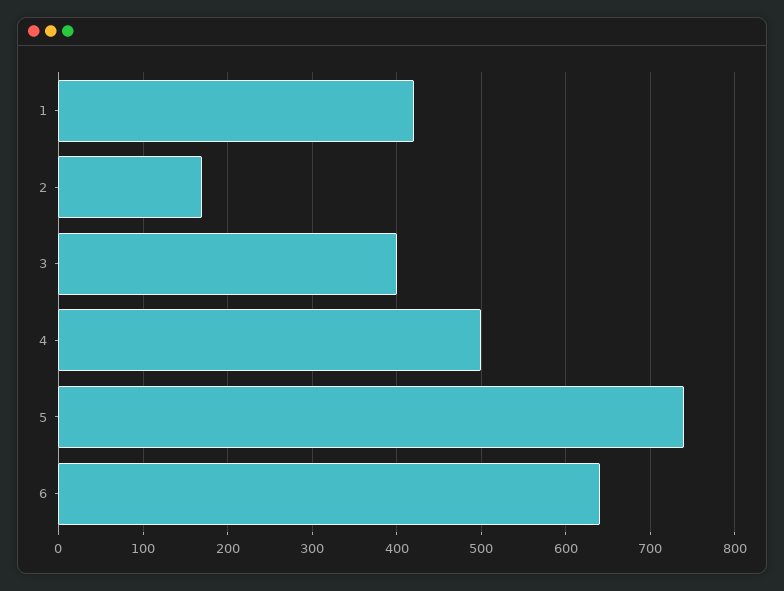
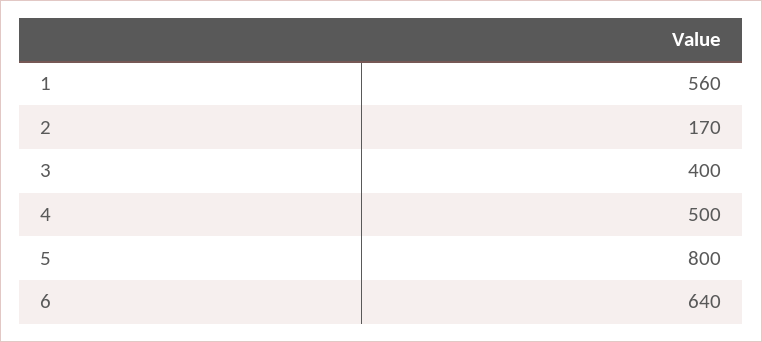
  {
-   "1": 420,
+   "1": 560,
    "2": 170,
    "3": 400,
    "4": 500,
-   "5": 740,
+   "5": 800,
    "6": 640
  }

